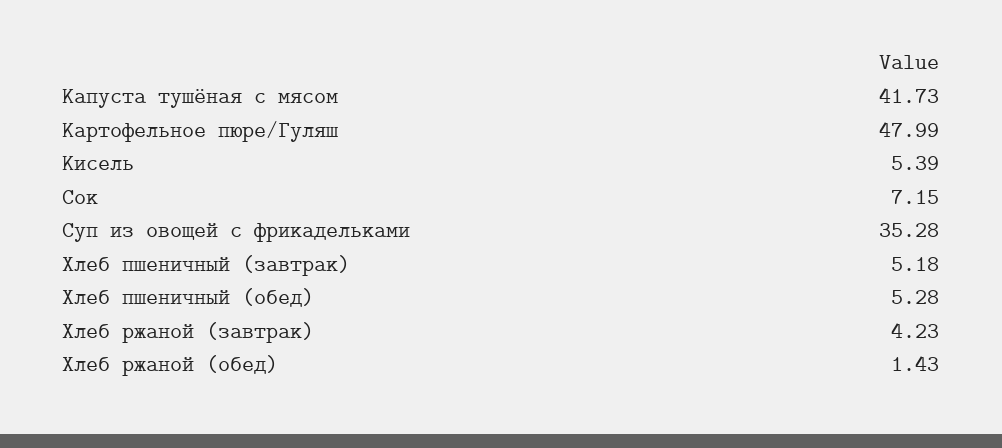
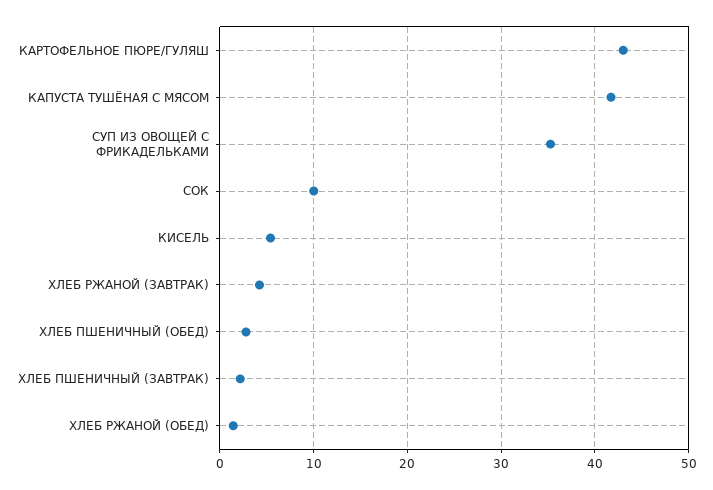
  {
    "Капуста тушёная с мясом": 41.73,
-   "Картофельное пюре/Гуляш": 47.99,
+   "Картофельное пюре/Гуляш": 43,
    "Кисель": 5.39,
-   "Сок": 7.15,
+   "Сок": 10,
    "Суп из овощей с фрикадельками": 35.28,
-   "Хлеб пшеничный (завтрак)": 5.18,
+   "Хлеб пшеничный (завтрак)": 2,
-   "Хлеб пшеничный (обед)": 5.28,
+   "Хлеб пшеничный (обед)": 3,
    "Хлеб ржаной (завтрак)": 4.23,
    "Хлеб ржаной (обед)": 1.43
  }

